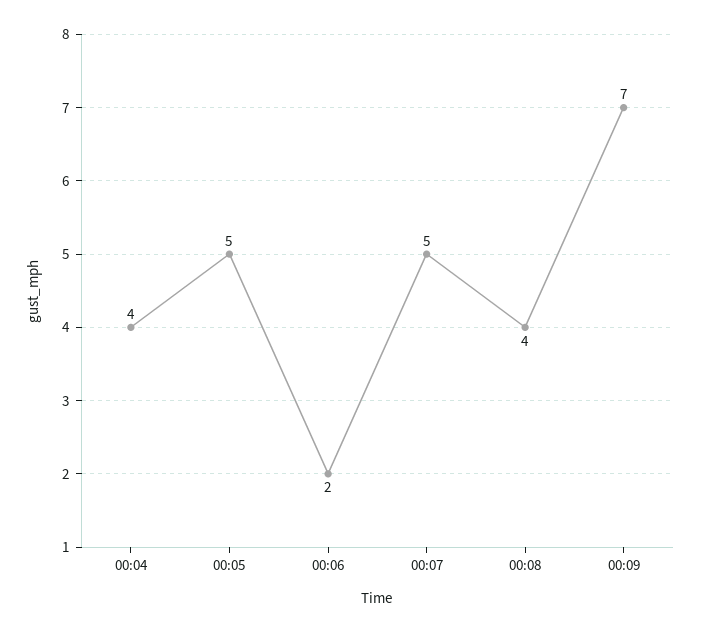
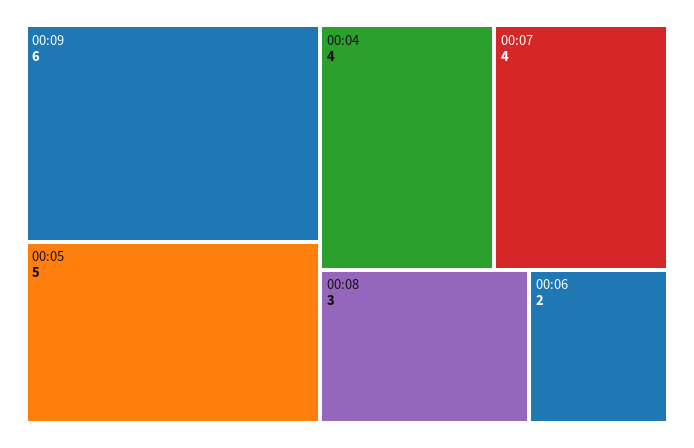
  {
    "00:04": 4,
    "00:05": 5,
    "00:06": 2,
-   "00:07": 5,
+   "00:07": 4,
-   "00:08": 4,
+   "00:08": 3,
-   "00:09": 7
+   "00:09": 6
  }

